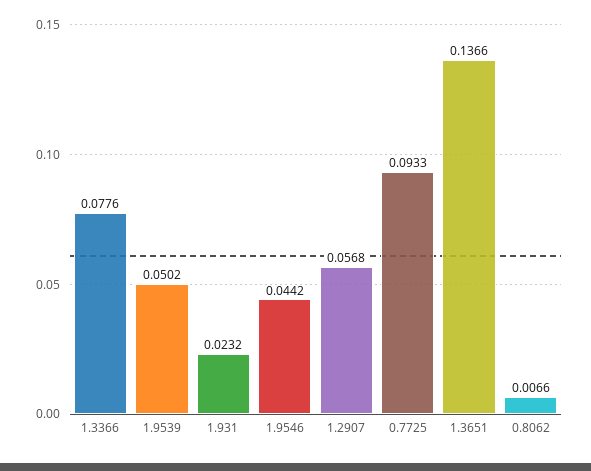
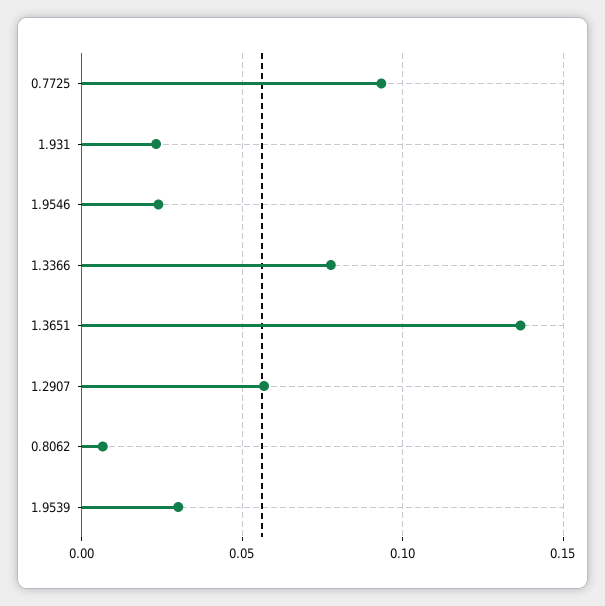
  {
    "1.3366": 0.0776,
-   "1.9539": 0.0502,
+   "1.9539": 0.03,
    "1.931": 0.0232,
-   "1.9546": 0.0442,
+   "1.9546": 0.025,
    "1.2907": 0.0568,
    "0.7725": 0.0933,
    "1.3651": 0.1366,
    "0.8062": 0.0066
  }

